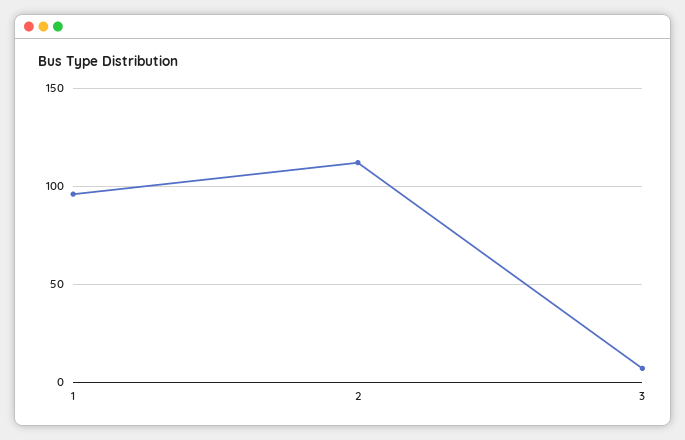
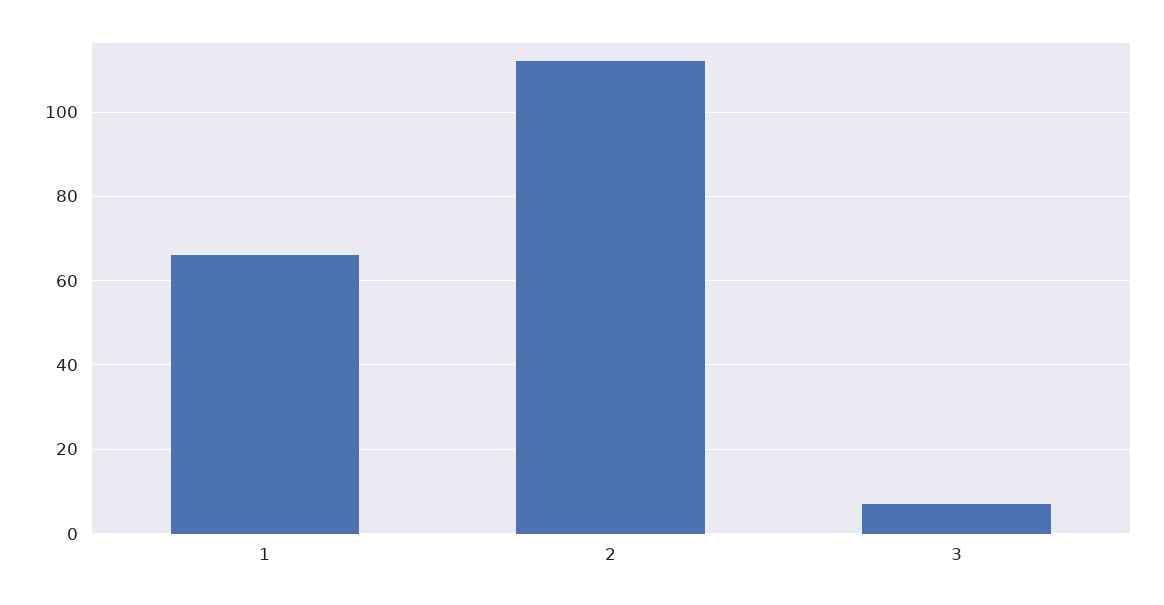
  {
-   "1": 95,
+   "1": 65,
    "2": 110,
    "3": 5
  }

